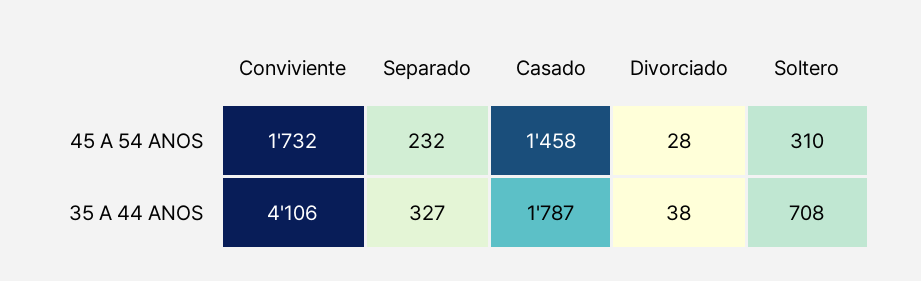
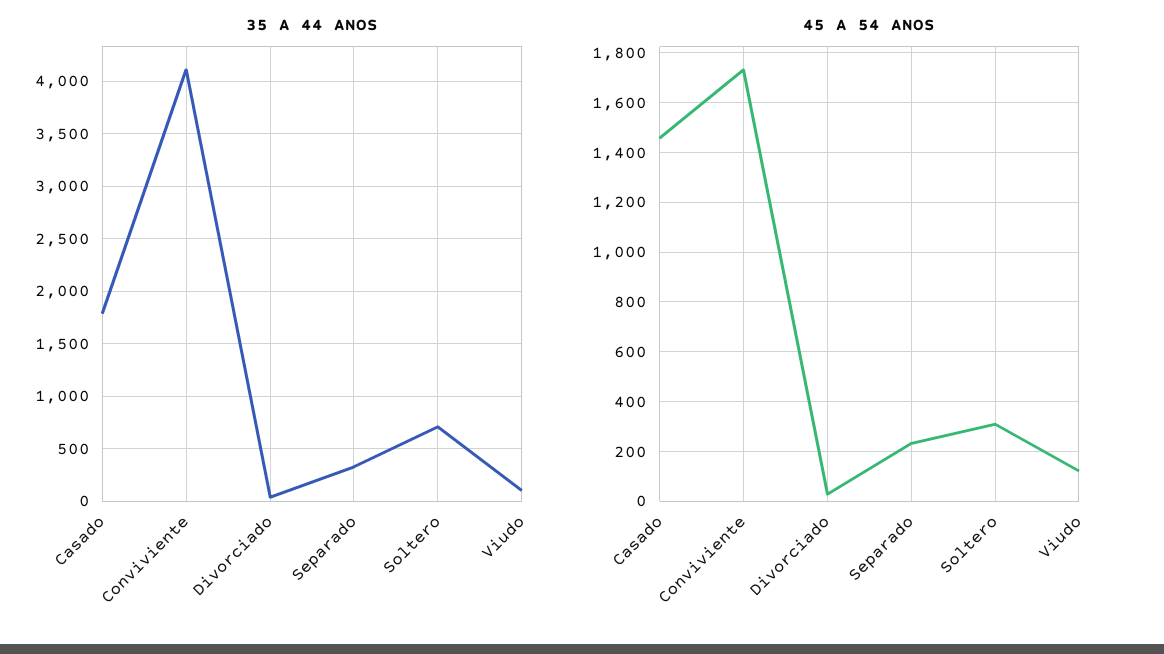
  {
    "45 A 54 ANOS": {
      "Conviviente": 1732,
      "Separado": 232,
      "Casado": 1458,
      "Divorciado": 28,
-     "Soltero": 310
+     "Soltero": 310,
+     "Viudo": 125
    },
    "35 A 44 ANOS": {
      "Conviviente": 4106,
      "Separado": 327,
      "Casado": 1787,
      "Divorciado": 38,
-     "Soltero": 708
+     "Soltero": 708,
+     "Viudo": 100
    }
  }

